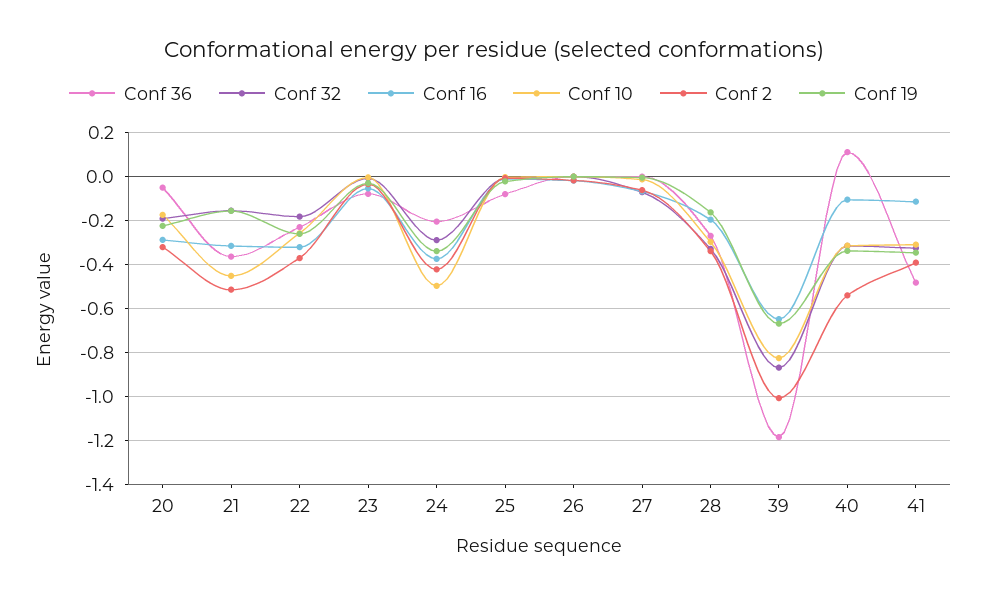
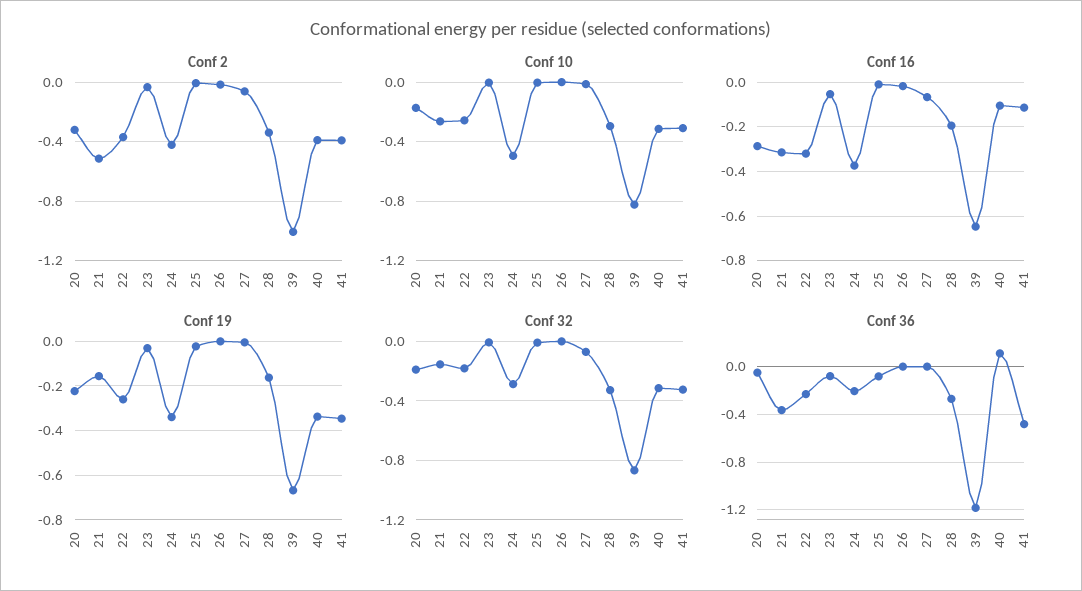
  {
    "Conf 36": {
      "20": -0.05,
      "21": -0.35,
      "22": -0.25,
      "23": -0.1,
      "24": -0.2,
      "25": -0.1,
      "26": 0,
      "27": 0,
      "28": -0.25,
      "39": -1.2,
      "40": 0.1,
      "41": -0.5
    },
    "Conf 32": {
      "20": -0.2,
      "21": -0.15,
      "22": -0.2,
      "23": 0,
      "24": -0.3,
      "25": 0,
      "26": 0,
      "27": -0.05,
      "28": -0.35,
      "39": -0.85,
      "40": -0.3,
      "41": -0.35
    },
    "Conf 16": {
      "20": -0.3,
      "21": -0.3,
      "22": -0.3,
      "23": -0.05,
      "24": -0.35,
      "25": 0,
      "26": 0,
      "27": -0.05,
      "28": -0.2,
      "39": -0.65,
      "40": -0.1,
      "41": -0.1
    },
    "Conf 10": {
      "20": -0.15,
-     "21": -0.45,
+     "21": -0.25,
      "22": -0.25,
      "23": 0,
      "24": -0.5,
      "25": 0,
      "26": 0,
      "27": 0,
      "28": -0.3,
      "39": -0.8,
      "40": -0.3,
      "41": -0.3
    },
    "Conf 2": {
      "20": -0.3,
      "21": -0.5,
      "22": -0.35,
      "23": -0.05,
      "24": -0.4,
      "25": 0,
      "26": 0,
      "27": -0.05,
      "28": -0.35,
      "39": -1,
-     "40": -0.55,
+     "40": -0.4,
      "41": -0.4
    },
    "Conf 19": {
      "20": -0.2,
      "21": -0.15,
      "22": -0.25,
      "23": -0.05,
      "24": -0.35,
      "25": 0,
      "26": 0,
      "27": 0,
      "28": -0.15,
      "39": -0.65,
      "40": -0.35,
      "41": -0.35
    }
  }

